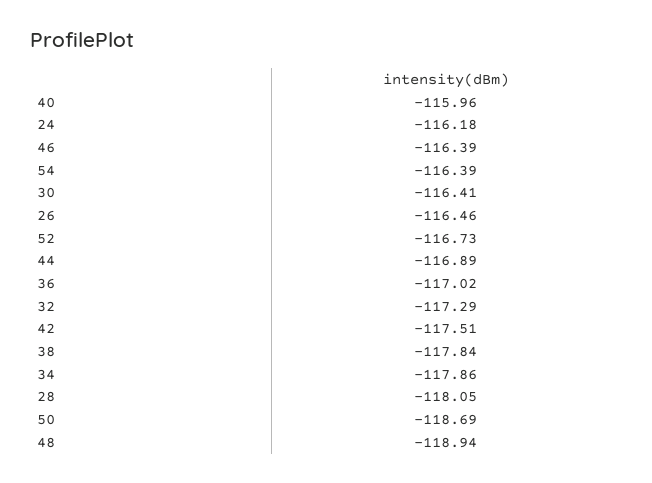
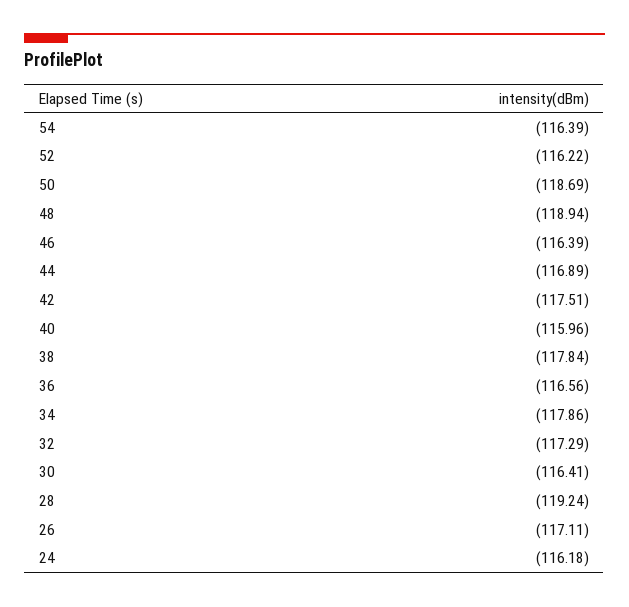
  {
    "40": -115.96,
    "24": -116.18,
    "46": -116.39,
    "54": -116.39,
    "30": -116.41,
-   "26": -116.46,
+   "26": -117.11,
-   "52": -116.73,
+   "52": -116.22,
    "44": -116.89,
-   "36": -117.02,
+   "36": -116.56,
    "32": -117.29,
    "42": -117.51,
    "38": -117.84,
    "34": -117.86,
-   "28": -118.05,
+   "28": -119.24,
    "50": -118.69,
    "48": -118.94
  }

